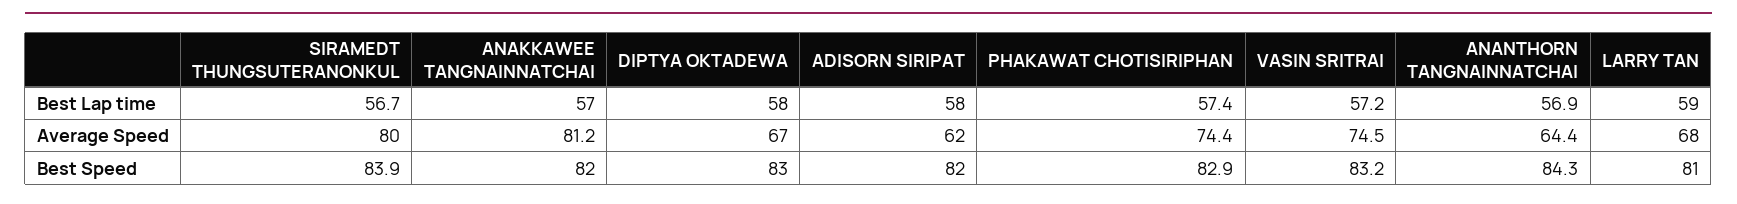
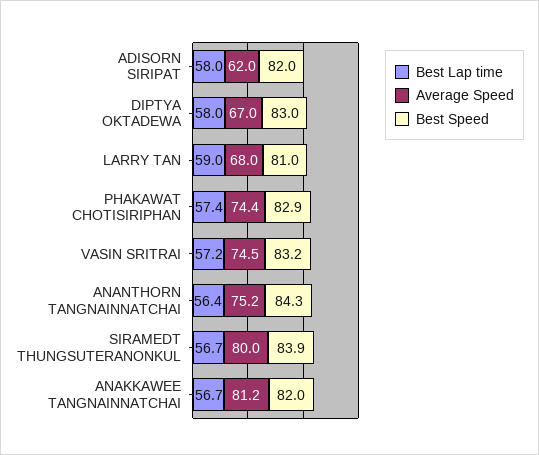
  {
    "Best Lap time": {
      "SIRAMEDT THUNGSUTERANONKUL": 56.7,
-     "ANAKKAWEE TANGNAINNATCHAI": 57,
+     "ANAKKAWEE TANGNAINNATCHAI": 56.7,
      "DIPTYA OKTADEWA": 58,
      "ADISORN SIRIPAT": 58,
      "PHAKAWAT CHOTISIRIPHAN": 57.4,
      "VASIN SRITRAI": 57.2,
-     "ANANTHORN TANGNAINNATCHAI": 56.9,
+     "ANANTHORN TANGNAINNATCHAI": 56.4,
      "LARRY TAN": 59
    },
    "Average Speed": {
      "SIRAMEDT THUNGSUTERANONKUL": 80,
      "ANAKKAWEE TANGNAINNATCHAI": 81.2,
      "DIPTYA OKTADEWA": 67,
      "ADISORN SIRIPAT": 62,
      "PHAKAWAT CHOTISIRIPHAN": 74.4,
      "VASIN SRITRAI": 74.5,
-     "ANANTHORN TANGNAINNATCHAI": 64.4,
+     "ANANTHORN TANGNAINNATCHAI": 75.2,
      "LARRY TAN": 68
    },
    "Best Speed": {
      "SIRAMEDT THUNGSUTERANONKUL": 83.9,
      "ANAKKAWEE TANGNAINNATCHAI": 82,
      "DIPTYA OKTADEWA": 83,
      "ADISORN SIRIPAT": 82,
      "PHAKAWAT CHOTISIRIPHAN": 82.9,
      "VASIN SRITRAI": 83.2,
      "ANANTHORN TANGNAINNATCHAI": 84.3,
      "LARRY TAN": 81
    }
  }

